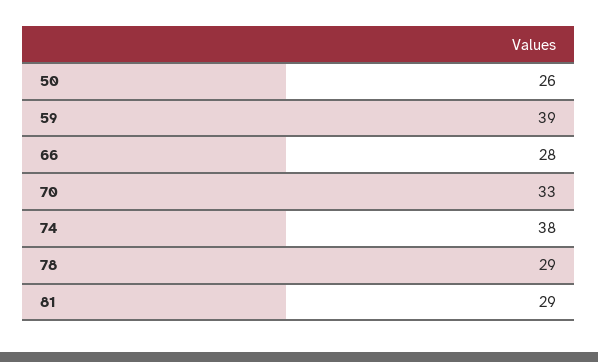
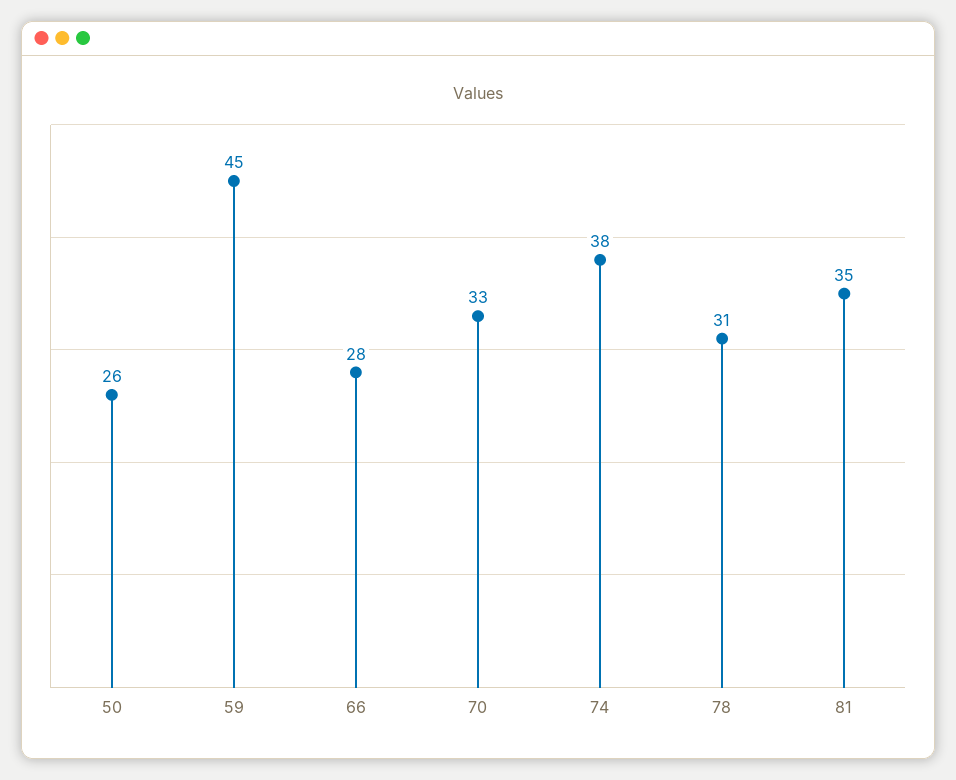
  {
    "50": 26,
-   "59": 39,
+   "59": 45,
    "66": 28,
    "70": 33,
    "74": 38,
-   "78": 29,
+   "78": 31,
-   "81": 29
+   "81": 35
  }

